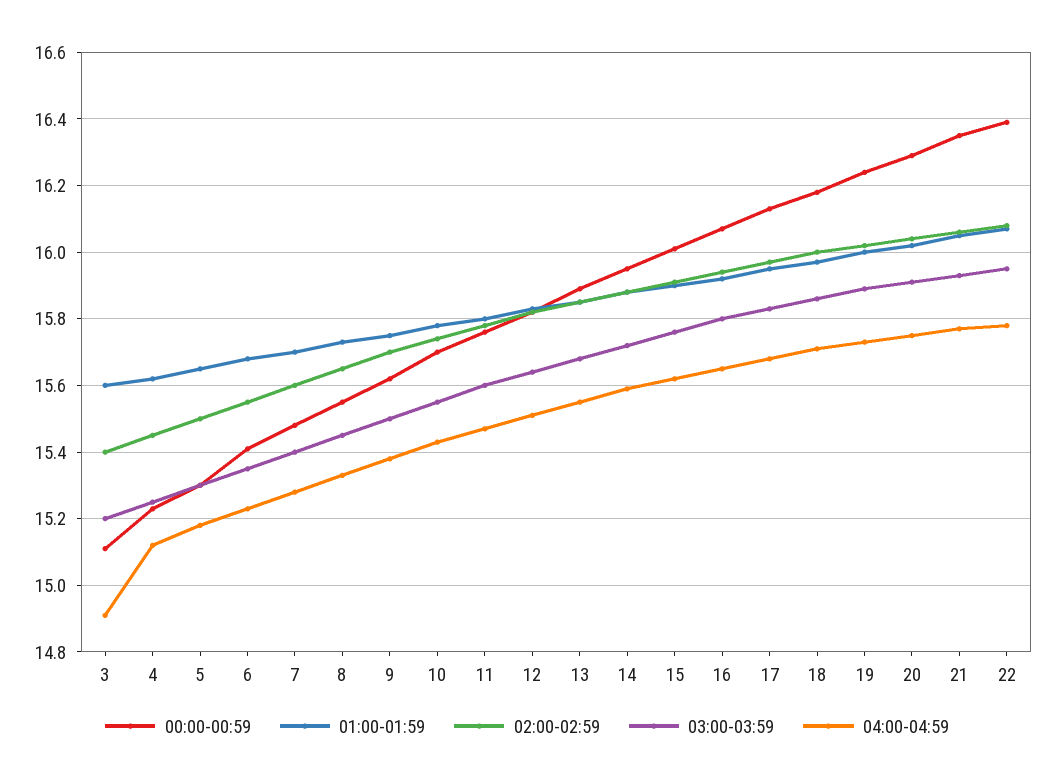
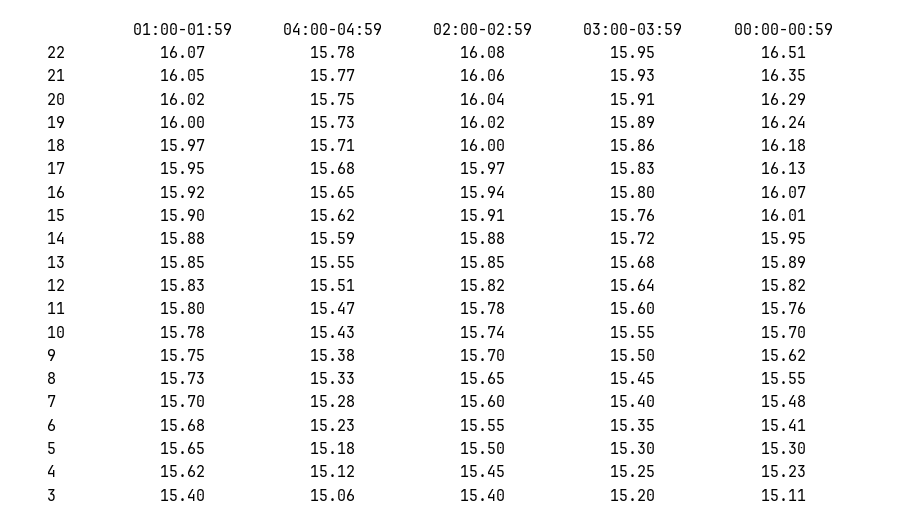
  {
    "00:00-00:59": {
      "3": 15.11,
      "4": 15.23,
      "5": 15.3,
      "6": 15.41,
      "7": 15.48,
      "8": 15.55,
      "9": 15.62,
      "10": 15.7,
      "11": 15.76,
      "12": 15.82,
      "13": 15.89,
      "14": 15.95,
      "15": 16.01,
      "16": 16.07,
      "17": 16.13,
      "18": 16.18,
      "19": 16.24,
      "20": 16.29,
      "21": 16.35,
-     "22": 16.4
+     "22": 16.51
    },
    "01:00-01:59": {
-     "3": 15.6,
+     "3": 15.4,
      "4": 15.62,
      "5": 15.65,
      "6": 15.68,
      "7": 15.7,
      "8": 15.73,
      "9": 15.75,
      "10": 15.78,
      "11": 15.8,
      "12": 15.83,
      "13": 15.85,
      "14": 15.88,
      "15": 15.9,
      "16": 15.92,
      "17": 15.95,
      "18": 15.97,
      "19": 16,
      "20": 16.02,
      "21": 16.05,
      "22": 16.07
    },
    "02:00-02:59": {
      "3": 15.4,
      "4": 15.45,
      "5": 15.5,
      "6": 15.55,
      "7": 15.6,
      "8": 15.65,
      "9": 15.7,
      "10": 15.74,
      "11": 15.78,
      "12": 15.82,
      "13": 15.85,
      "14": 15.88,
      "15": 15.91,
      "16": 15.94,
      "17": 15.97,
      "18": 16,
      "19": 16.02,
      "20": 16.04,
      "21": 16.06,
      "22": 16.08
    },
    "03:00-03:59": {
      "3": 15.2,
      "4": 15.25,
      "5": 15.3,
      "6": 15.35,
      "7": 15.4,
      "8": 15.45,
      "9": 15.5,
      "10": 15.55,
      "11": 15.6,
      "12": 15.64,
      "13": 15.68,
      "14": 15.72,
      "15": 15.76,
      "16": 15.8,
      "17": 15.83,
      "18": 15.86,
      "19": 15.89,
      "20": 15.91,
      "21": 15.93,
      "22": 15.95
    },
    "04:00-04:59": {
-     "3": 14.9,
+     "3": 15.06,
      "4": 15.12,
      "5": 15.18,
      "6": 15.23,
      "7": 15.28,
      "8": 15.33,
      "9": 15.38,
      "10": 15.43,
      "11": 15.47,
      "12": 15.51,
      "13": 15.55,
      "14": 15.59,
      "15": 15.62,
      "16": 15.65,
      "17": 15.68,
      "18": 15.71,
      "19": 15.73,
      "20": 15.75,
      "21": 15.77,
      "22": 15.78
    }
  }

